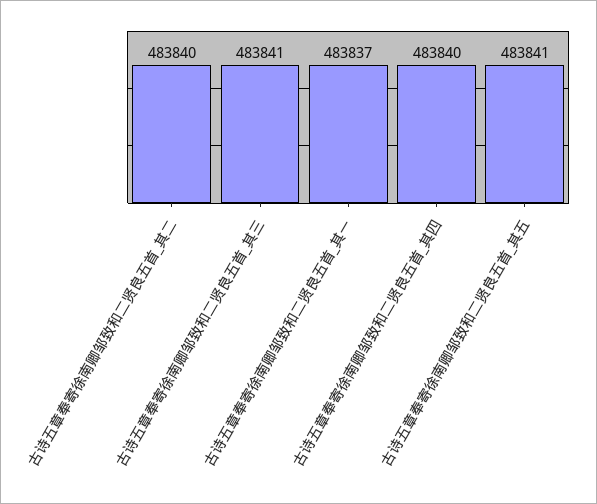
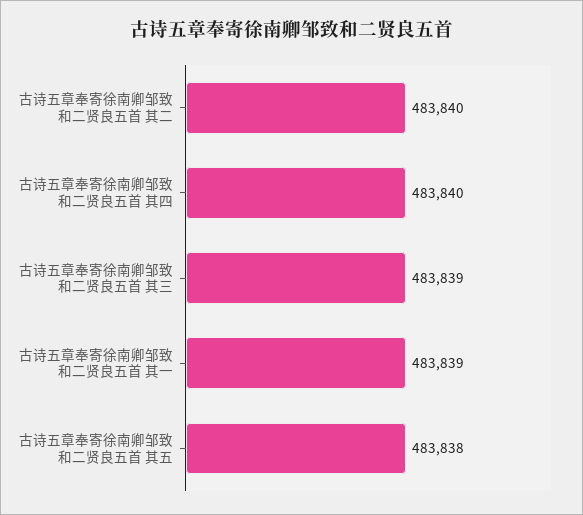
  {
    "古诗五章奉寄徐南卿邹致和二贤良五首_其二": 483840,
-   "古诗五章奉寄徐南卿邹致和二贤良五首_其三": 483841,
+   "古诗五章奉寄徐南卿邹致和二贤良五首_其三": 483839,
-   "古诗五章奉寄徐南卿邹致和二贤良五首_其一": 483837,
+   "古诗五章奉寄徐南卿邹致和二贤良五首_其一": 483839,
    "古诗五章奉寄徐南卿邹致和二贤良五首_其四": 483840,
-   "古诗五章奉寄徐南卿邹致和二贤良五首_其五": 483841
+   "古诗五章奉寄徐南卿邹致和二贤良五首_其五": 483838
  }

